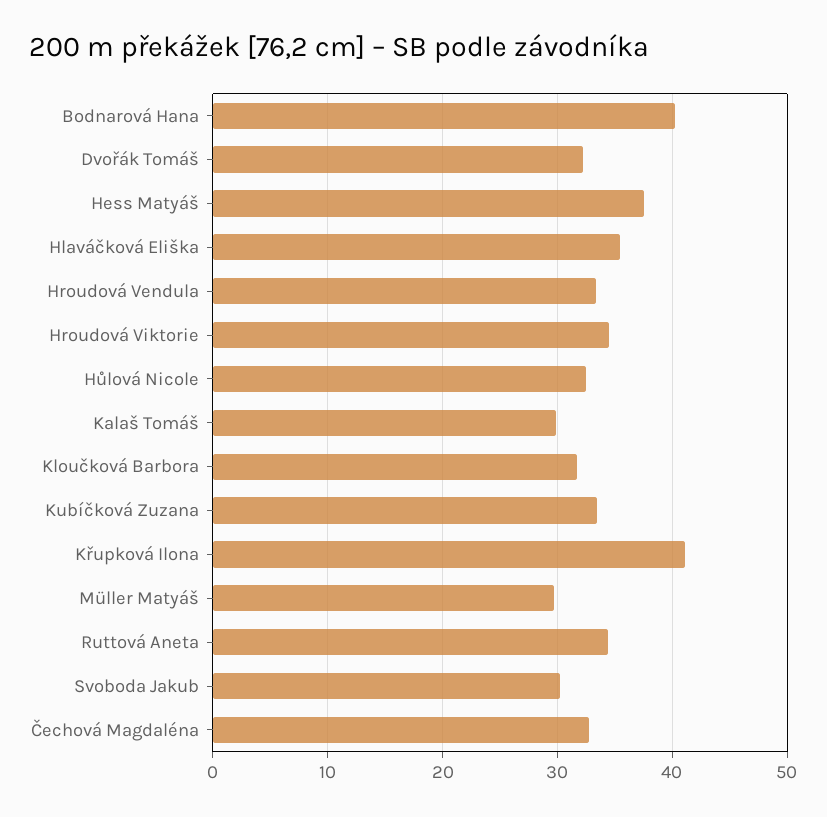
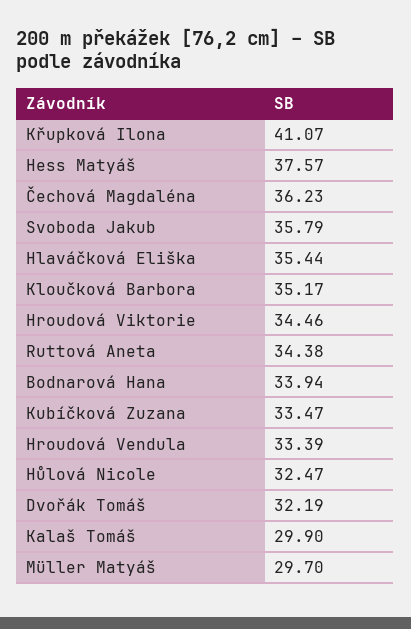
  {
-   "Bodnarová Hana": 40,
+   "Bodnarová Hana": 33.94,
    "Dvořák Tomáš": 32.19,
    "Hess Matyáš": 37.57,
    "Hlaváčková Eliška": 35.44,
    "Hroudová Vendula": 33.39,
    "Hroudová Viktorie": 34.46,
    "Hůlová Nicole": 32.47,
    "Kalaš Tomáš": 29.9,
-   "Kloučková Barbora": 32,
+   "Kloučková Barbora": 35.17,
    "Kubíčková Zuzana": 33.47,
    "Křupková Ilona": 41.07,
    "Müller Matyáš": 29.7,
    "Ruttová Aneta": 34.38,
-   "Svoboda Jakub": 30,
+   "Svoboda Jakub": 35.79,
-   "Čechová Magdaléna": 33
+   "Čechová Magdaléna": 36.23
  }

